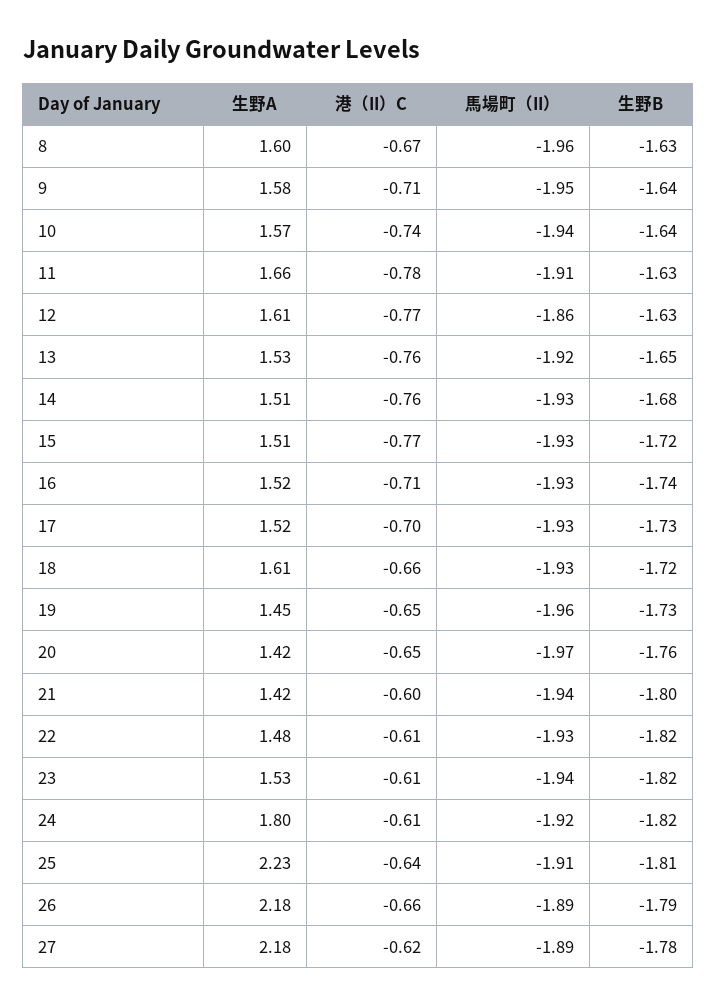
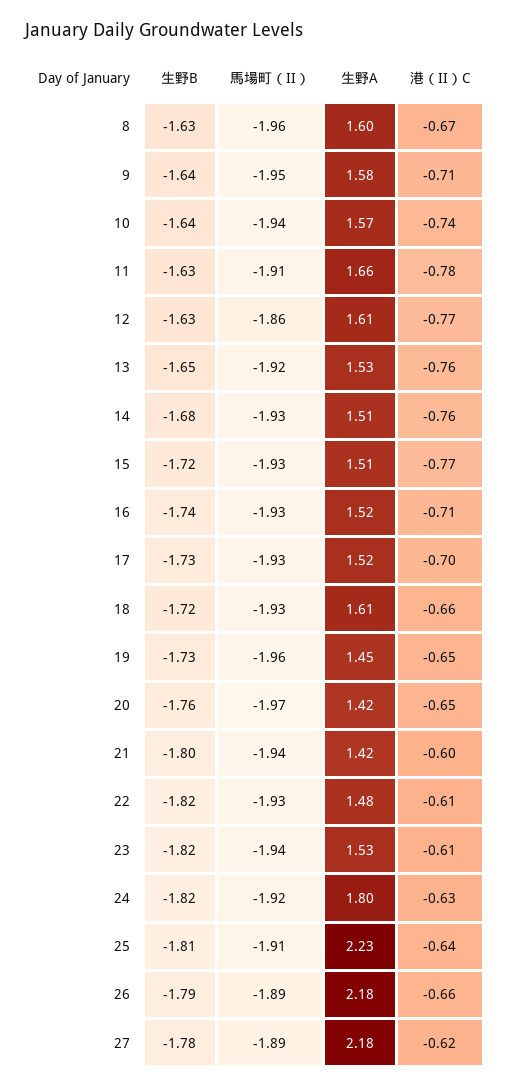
  {
    "生野A": {
      "8": 1.6,
      "9": 1.58,
      "10": 1.57,
      "11": 1.66,
      "12": 1.61,
      "13": 1.53,
      "14": 1.51,
      "15": 1.51,
      "16": 1.52,
      "17": 1.52,
      "18": 1.61,
      "19": 1.45,
      "20": 1.42,
      "21": 1.42,
      "22": 1.48,
      "23": 1.53,
      "24": 1.8,
      "25": 2.23,
      "26": 2.18,
      "27": 2.18
    },
    "港（II）C": {
      "8": -0.67,
      "9": -0.71,
      "10": -0.74,
      "11": -0.78,
      "12": -0.77,
      "13": -0.76,
      "14": -0.76,
      "15": -0.77,
      "16": -0.71,
      "17": -0.7,
      "18": -0.66,
      "19": -0.65,
      "20": -0.65,
      "21": -0.6,
      "22": -0.61,
      "23": -0.61,
-     "24": -0.61,
+     "24": -0.63,
      "25": -0.64,
      "26": -0.66,
      "27": -0.62
    },
    "馬場町（II）": {
      "8": -1.96,
      "9": -1.95,
      "10": -1.94,
      "11": -1.91,
      "12": -1.86,
      "13": -1.92,
      "14": -1.93,
      "15": -1.93,
      "16": -1.93,
      "17": -1.93,
      "18": -1.93,
      "19": -1.96,
      "20": -1.97,
      "21": -1.94,
      "22": -1.93,
      "23": -1.94,
      "24": -1.92,
      "25": -1.91,
      "26": -1.89,
      "27": -1.89
    },
    "生野B": {
      "8": -1.63,
      "9": -1.64,
      "10": -1.64,
      "11": -1.63,
      "12": -1.63,
      "13": -1.65,
      "14": -1.68,
      "15": -1.72,
      "16": -1.74,
      "17": -1.73,
      "18": -1.72,
      "19": -1.73,
      "20": -1.76,
      "21": -1.8,
      "22": -1.82,
      "23": -1.82,
      "24": -1.82,
      "25": -1.81,
      "26": -1.79,
      "27": -1.78
    }
  }

